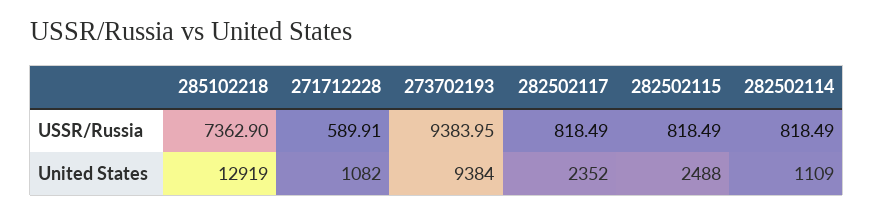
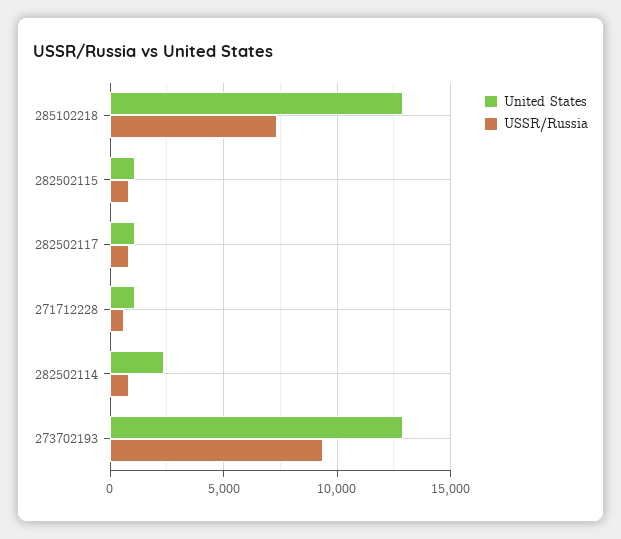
  {
    "USSR/Russia": {
      "285102218": 7362.9,
      "271712228": 589.91,
      "273702193": 9383.95,
      "282502117": 818.49,
      "282502115": 818.49,
      "282502114": 818.49
    },
    "United States": {
      "285102218": 12919,
      "271712228": 1082,
-     "273702193": 9384,
+     "273702193": 13000,
-     "282502117": 2352,
+     "282502117": 1000,
-     "282502115": 2488,
+     "282502115": 1000,
-     "282502114": 1109
+     "282502114": 2500
    }
  }

